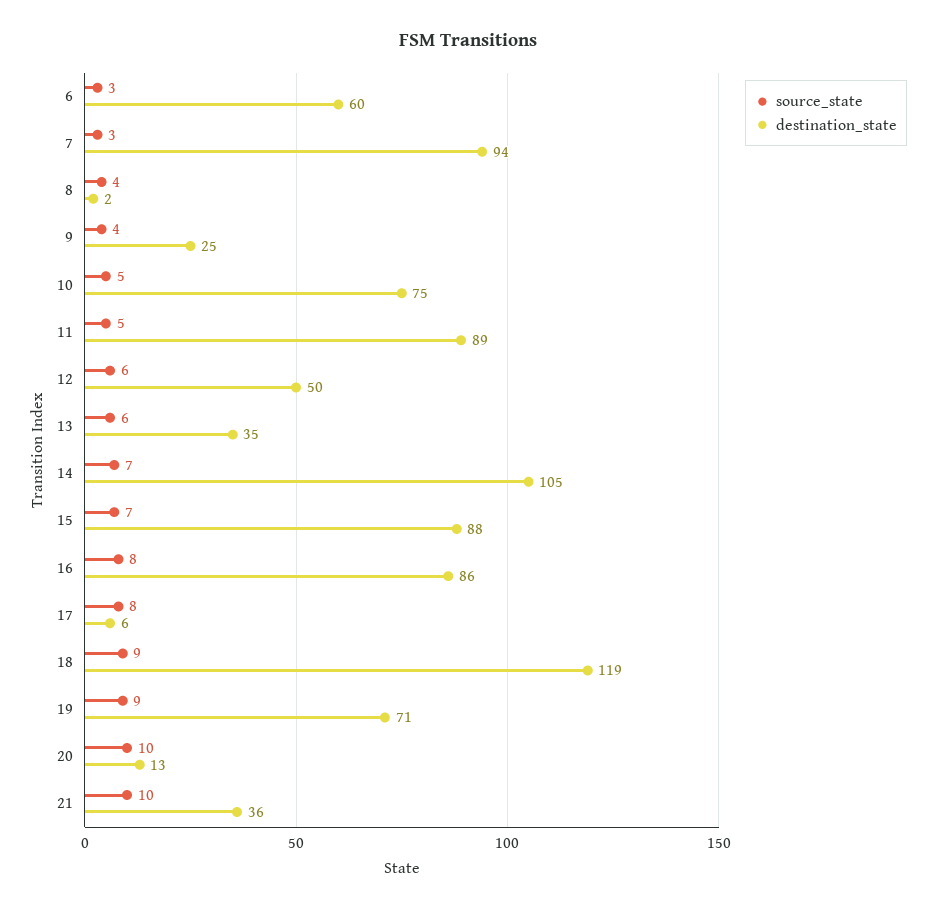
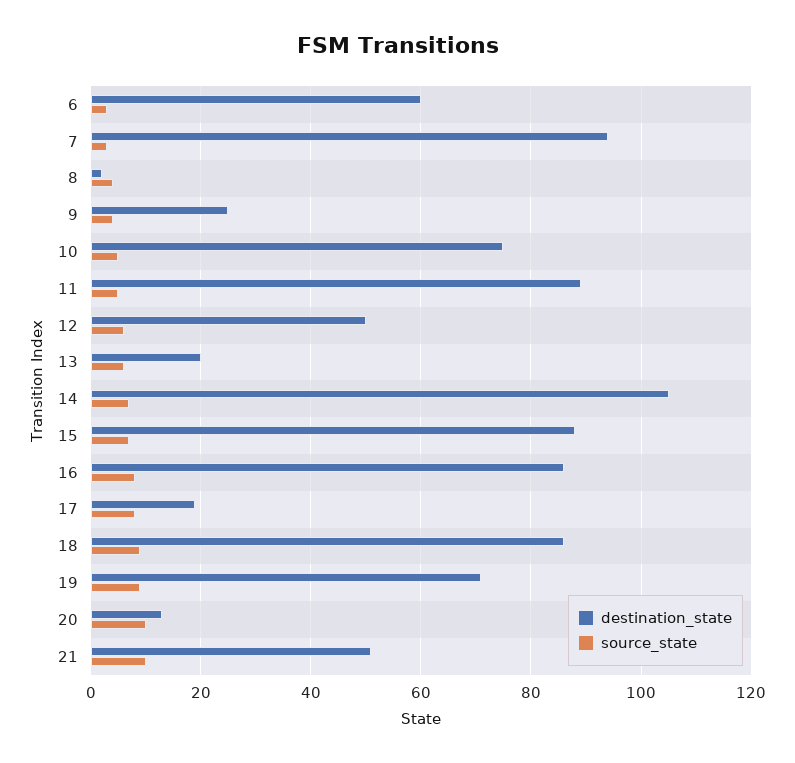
  {
    "source_state": {
      "6": 3,
      "7": 3,
      "8": 4,
      "9": 4,
      "10": 5,
      "11": 5,
      "12": 6,
      "13": 6,
      "14": 7,
      "15": 7,
      "16": 8,
      "17": 8,
      "18": 9,
      "19": 9,
      "20": 10,
      "21": 10
    },
    "destination_state": {
      "6": 60,
      "7": 94,
      "8": 2,
      "9": 25,
      "10": 75,
      "11": 89,
      "12": 50,
-     "13": 35,
+     "13": 20,
      "14": 105,
      "15": 88,
      "16": 86,
-     "17": 6,
+     "17": 20,
-     "18": 119,
+     "18": 85,
      "19": 71,
      "20": 13,
-     "21": 36
+     "21": 50
    }
  }

